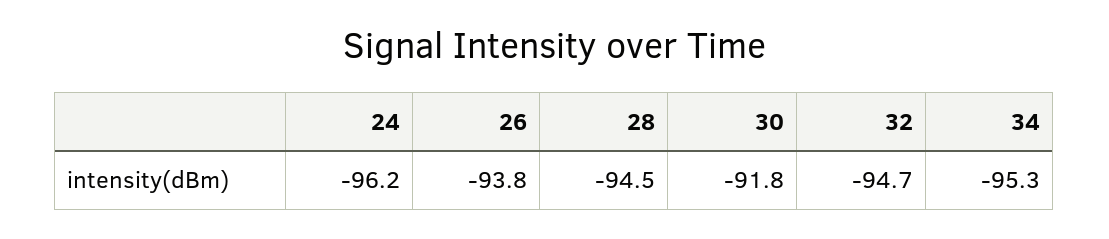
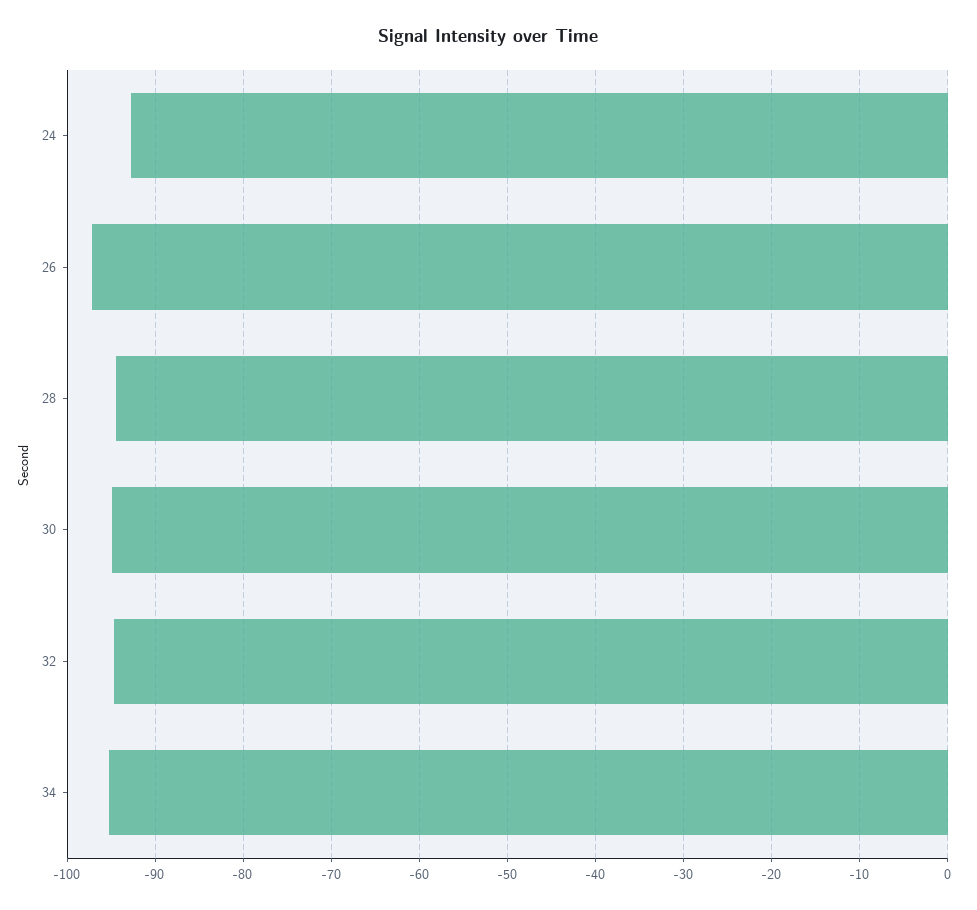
  {
-   "24": -96.2,
+   "24": -93,
-   "26": -93.8,
+   "26": -97,
    "28": -94.5,
-   "30": -91.8,
+   "30": -95,
    "32": -94.7,
    "34": -95.3
  }

